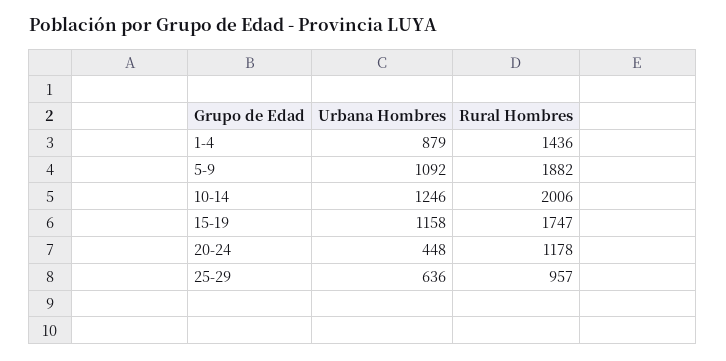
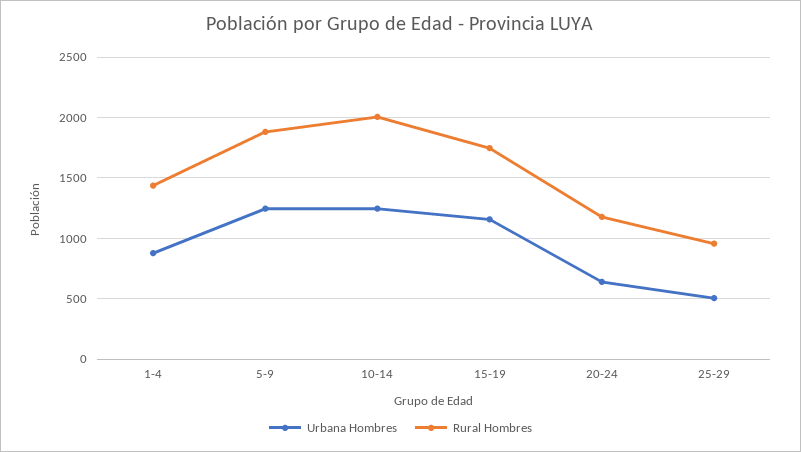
  {
    "Urbana Hombres": {
      "1-4": 879,
-     "5-9": 1092,
+     "5-9": 1250,
      "10-14": 1246,
      "15-19": 1158,
-     "20-24": 448,
+     "20-24": 650,
-     "25-29": 636
+     "25-29": 500
    },
    "Rural Hombres": {
      "1-4": 1436,
      "5-9": 1882,
      "10-14": 2006,
      "15-19": 1747,
      "20-24": 1178,
      "25-29": 957
    }
  }

